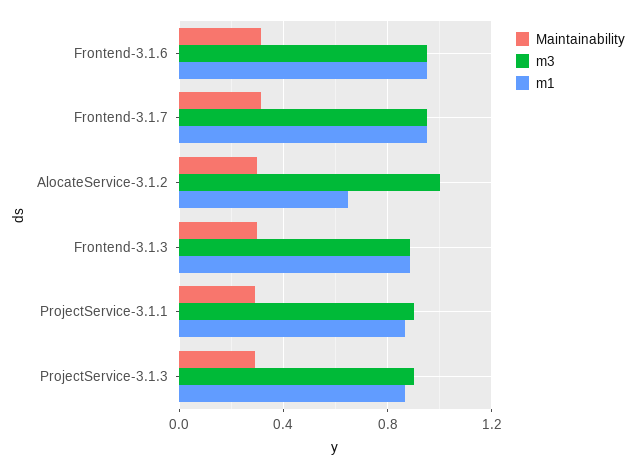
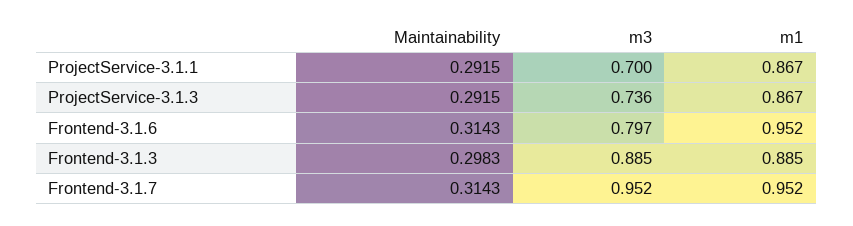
  {
    "Maintainability": {
      "Frontend-3.1.6": 0.3143,
      "Frontend-3.1.7": 0.3143,
-     "AlocateService-3.1.2": 0.3,
      "Frontend-3.1.3": 0.2983,
      "ProjectService-3.1.1": 0.2915,
      "ProjectService-3.1.3": 0.2915
    },
    "m3": {
-     "Frontend-3.1.6": 0.95,
+     "Frontend-3.1.6": 0.797,
      "Frontend-3.1.7": 0.952,
-     "AlocateService-3.1.2": 1,
      "Frontend-3.1.3": 0.885,
-     "ProjectService-3.1.1": 0.9,
+     "ProjectService-3.1.1": 0.7,
-     "ProjectService-3.1.3": 0.9
+     "ProjectService-3.1.3": 0.736
    },
    "m1": {
      "Frontend-3.1.6": 0.952,
      "Frontend-3.1.7": 0.952,
-     "AlocateService-3.1.2": 0.65,
      "Frontend-3.1.3": 0.885,
      "ProjectService-3.1.1": 0.867,
      "ProjectService-3.1.3": 0.867
    }
  }

